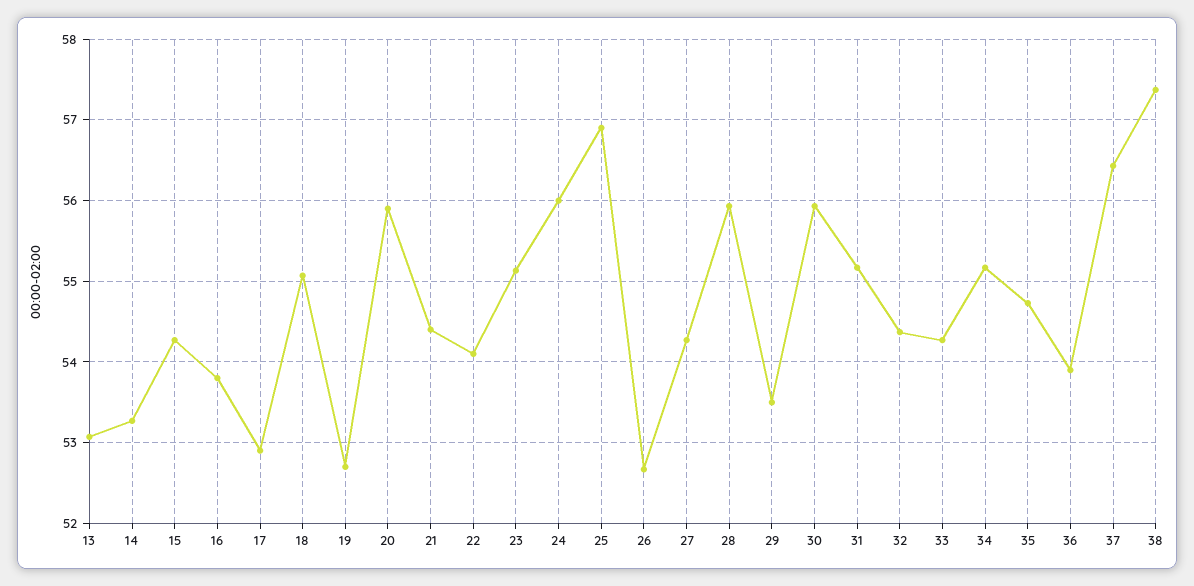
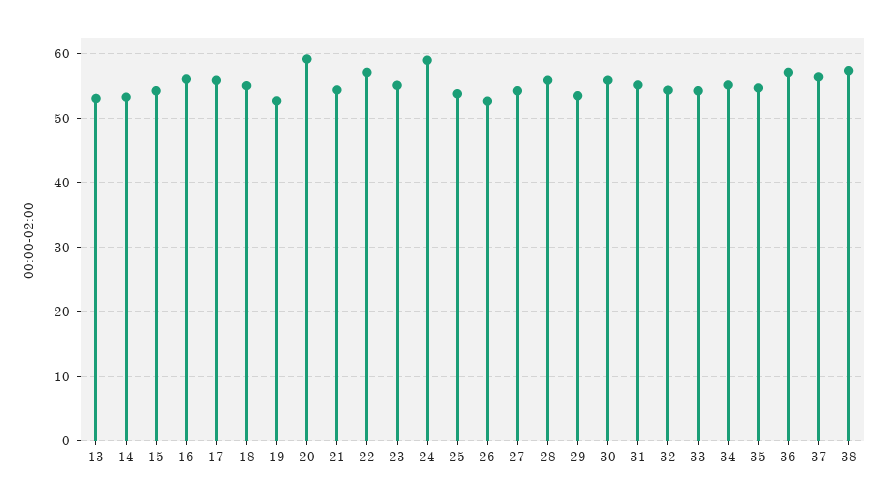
  {
    "13": 53.1,
    "14": 53.3,
    "15": 54.3,
-   "16": 53.8,
+   "16": 56,
-   "17": 52.9,
+   "17": 56,
    "18": 55.1,
    "19": 52.7,
-   "20": 55.9,
+   "20": 59,
    "21": 54.4,
-   "22": 54.1,
+   "22": 57,
    "23": 55.1,
-   "24": 56,
+   "24": 59,
-   "25": 56.9,
+   "25": 54,
    "26": 52.7,
    "27": 54.3,
    "28": 55.9,
    "29": 53.5,
    "30": 55.9,
    "31": 55.2,
    "32": 54.4,
    "33": 54.3,
    "34": 55.2,
    "35": 54.7,
-   "36": 53.9,
+   "36": 57,
    "37": 56.4,
    "38": 57.4
  }

